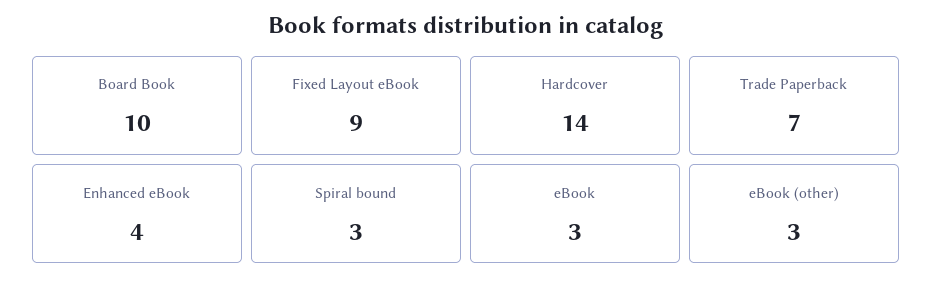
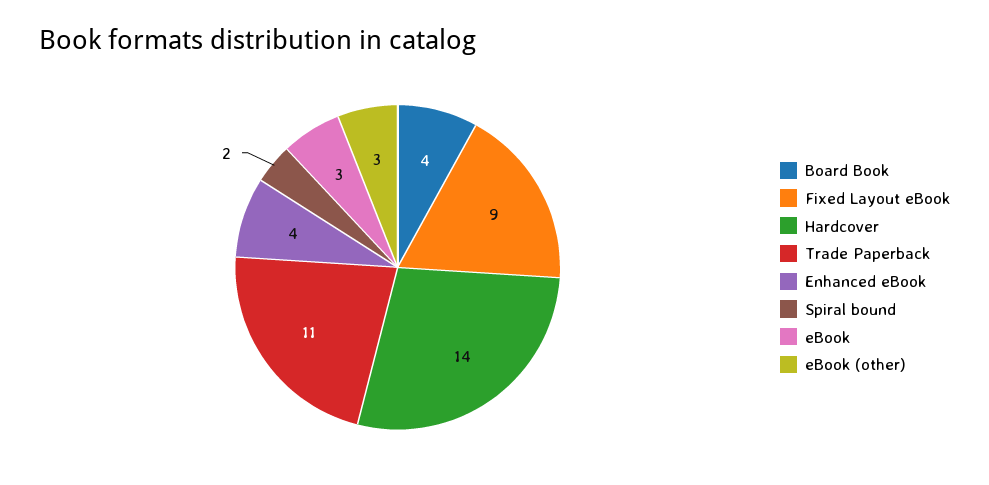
  {
-   "Board Book": 10,
+   "Board Book": 4,
    "Fixed Layout eBook": 9,
    "Hardcover": 14,
-   "Trade Paperback": 7,
+   "Trade Paperback": 11,
    "Enhanced eBook": 4,
-   "Spiral bound": 3,
+   "Spiral bound": 2,
    "eBook": 3,
    "eBook (other)": 3
  }

